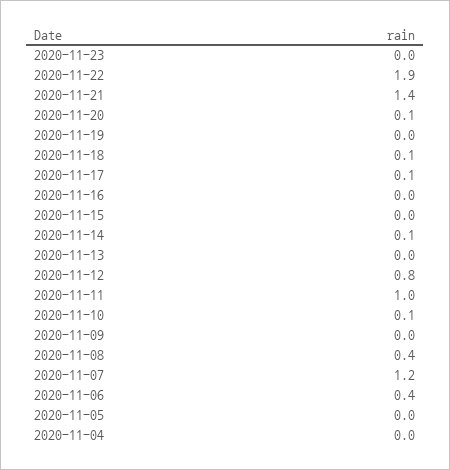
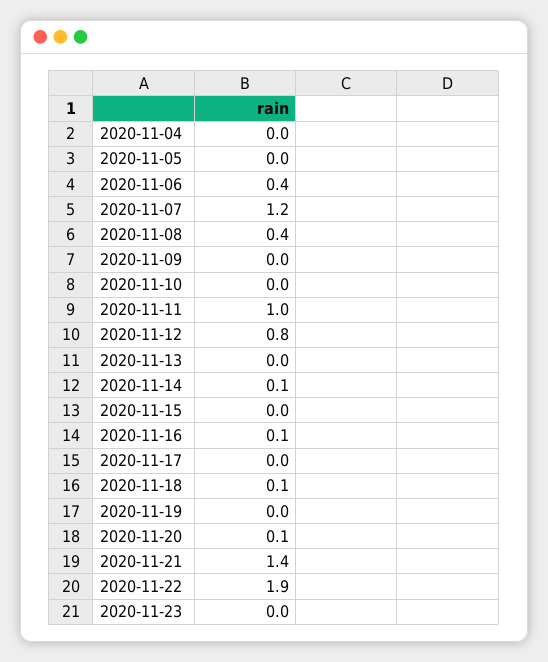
  {
    "2020-11-23": 0,
    "2020-11-22": 1.9,
    "2020-11-21": 1.4,
    "2020-11-20": 0.1,
    "2020-11-19": 0,
    "2020-11-18": 0.1,
-   "2020-11-17": 0.1,
+   "2020-11-17": 0,
-   "2020-11-16": 0,
+   "2020-11-16": 0.1,
    "2020-11-15": 0,
    "2020-11-14": 0.1,
    "2020-11-13": 0,
    "2020-11-12": 0.8,
    "2020-11-11": 1,
-   "2020-11-10": 0.1,
+   "2020-11-10": 0,
    "2020-11-09": 0,
    "2020-11-08": 0.4,
    "2020-11-07": 1.2,
    "2020-11-06": 0.4,
    "2020-11-05": 0,
    "2020-11-04": 0
  }

